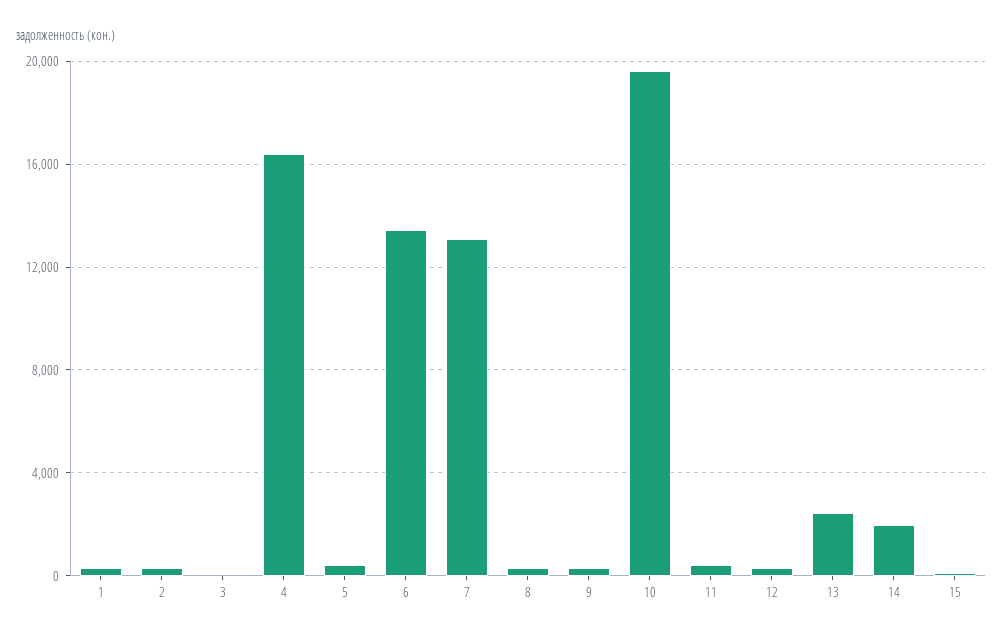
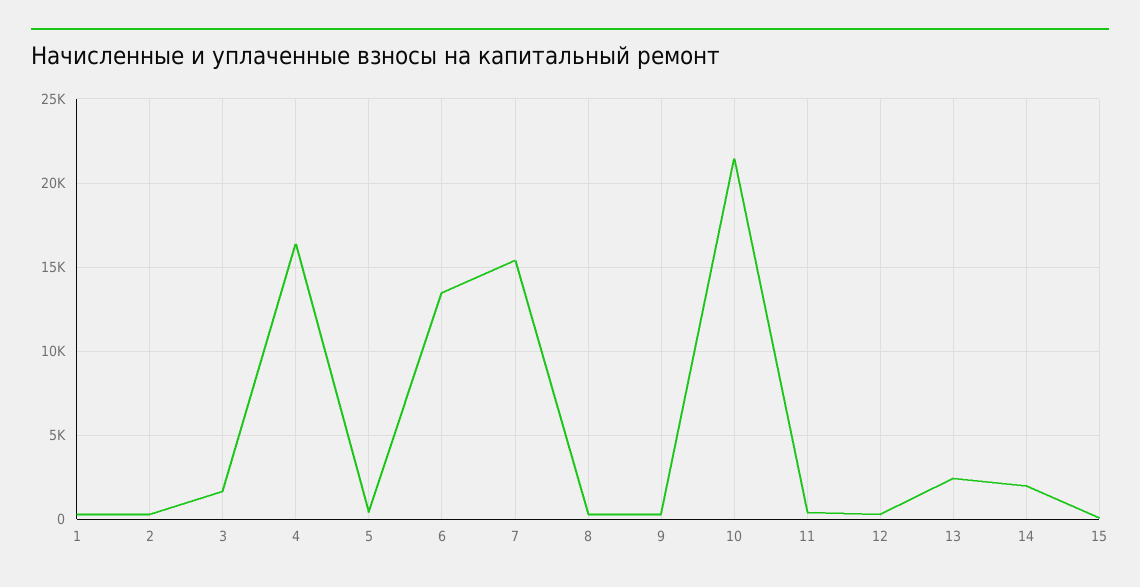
  {
    "1": 500,
    "2": 500,
-   "3": 0,
+   "3": 1500,
    "4": 16500,
    "5": 500,
    "6": 13500,
-   "7": 13000,
+   "7": 15500,
    "8": 500,
    "9": 500,
-   "10": 19500,
+   "10": 21500,
    "11": 500,
    "12": 500,
    "13": 2500,
    "14": 2000,
    "15": 0
  }

